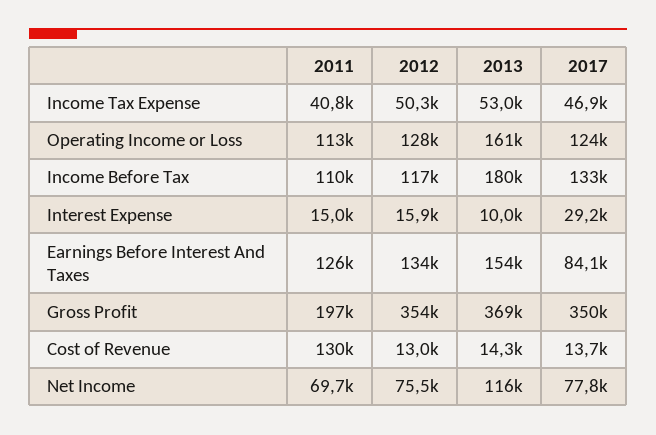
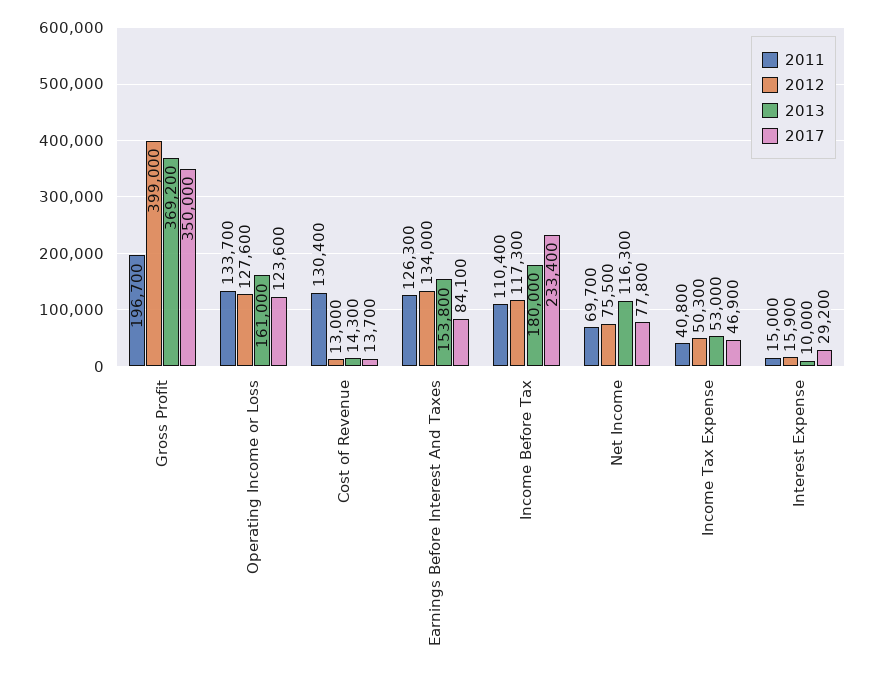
  {
    "2011": {
      "Income Tax Expense": 40800,
-     "Operating Income or Loss": 113000,
+     "Operating Income or Loss": 133700,
      "Income Before Tax": 110400,
      "Interest Expense": 15000,
      "Earnings Before Interest And Taxes": 126300,
      "Gross Profit": 196700,
      "Cost of Revenue": 130400,
      "Net Income": 69700
    },
    "2012": {
      "Income Tax Expense": 50300,
      "Operating Income or Loss": 127600,
      "Income Before Tax": 117300,
      "Interest Expense": 15900,
      "Earnings Before Interest And Taxes": 134000,
-     "Gross Profit": 354000,
+     "Gross Profit": 399000,
      "Cost of Revenue": 13000,
      "Net Income": 75500
    },
    "2013": {
      "Income Tax Expense": 53000,
      "Operating Income or Loss": 161000,
      "Income Before Tax": 180000,
      "Interest Expense": 10000,
      "Earnings Before Interest And Taxes": 153800,
      "Gross Profit": 369200,
      "Cost of Revenue": 14300,
      "Net Income": 116300
    },
    "2017": {
      "Income Tax Expense": 46900,
      "Operating Income or Loss": 123600,
-     "Income Before Tax": 133000,
+     "Income Before Tax": 233400,
      "Interest Expense": 29200,
      "Earnings Before Interest And Taxes": 84100,
      "Gross Profit": 350000,
      "Cost of Revenue": 13700,
      "Net Income": 77800
    }
  }

